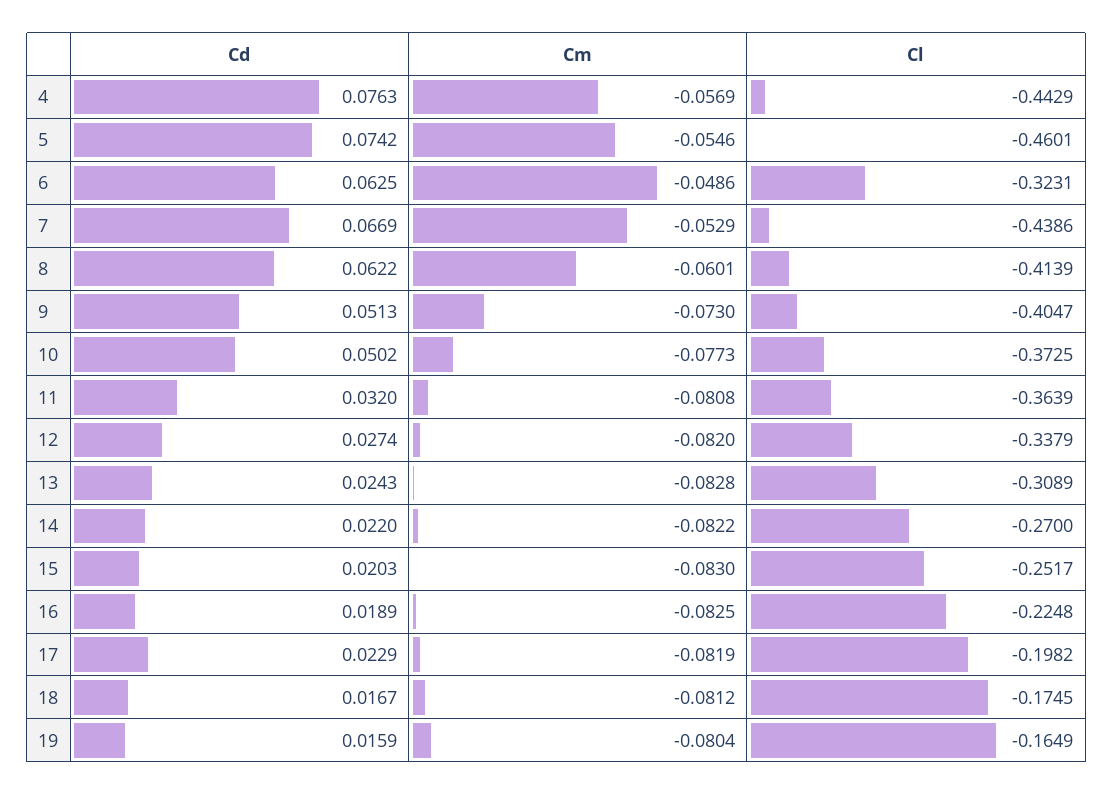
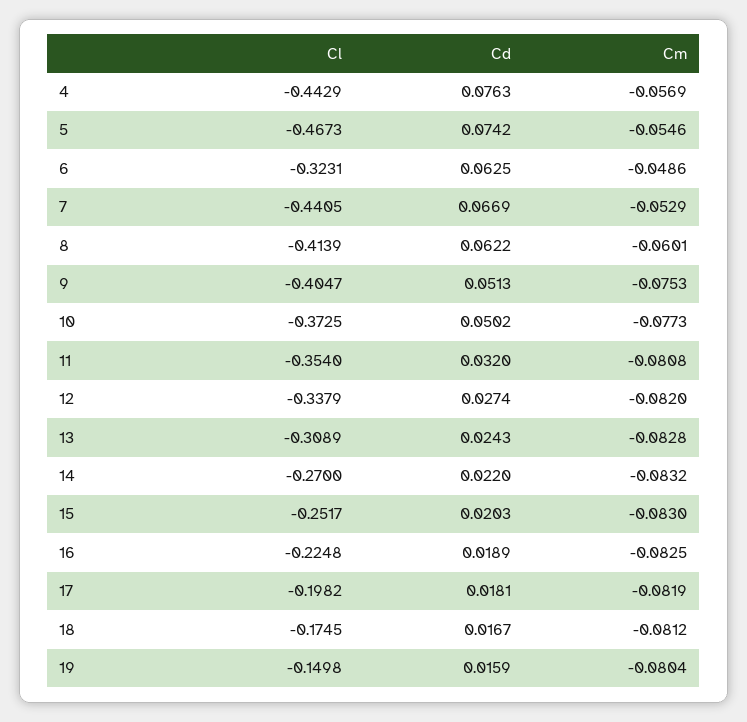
  {
    "Cd": {
      "4": 0.0763,
      "5": 0.0742,
      "6": 0.0625,
      "7": 0.0669,
      "8": 0.0622,
      "9": 0.0513,
      "10": 0.0502,
      "11": 0.032,
      "12": 0.0274,
      "13": 0.0243,
      "14": 0.022,
      "15": 0.0203,
      "16": 0.0189,
-     "17": 0.0229,
+     "17": 0.0181,
      "18": 0.0167,
      "19": 0.0159
    },
    "Cm": {
      "4": -0.0569,
      "5": -0.0546,
      "6": -0.0486,
      "7": -0.0529,
      "8": -0.0601,
-     "9": -0.073,
+     "9": -0.0753,
      "10": -0.0773,
      "11": -0.0808,
      "12": -0.082,
      "13": -0.0828,
-     "14": -0.0822,
+     "14": -0.0832,
      "15": -0.083,
      "16": -0.0825,
      "17": -0.0819,
      "18": -0.0812,
      "19": -0.0804
    },
    "Cl": {
      "4": -0.4429,
-     "5": -0.4601,
+     "5": -0.4673,
      "6": -0.3231,
-     "7": -0.4386,
+     "7": -0.4405,
      "8": -0.4139,
      "9": -0.4047,
      "10": -0.3725,
-     "11": -0.3639,
+     "11": -0.354,
      "12": -0.3379,
      "13": -0.3089,
      "14": -0.27,
      "15": -0.2517,
      "16": -0.2248,
      "17": -0.1982,
      "18": -0.1745,
-     "19": -0.1649
+     "19": -0.1498
    }
  }

